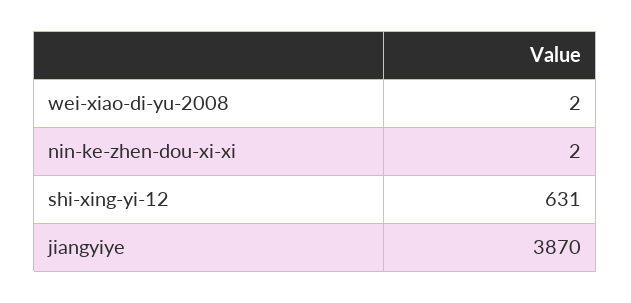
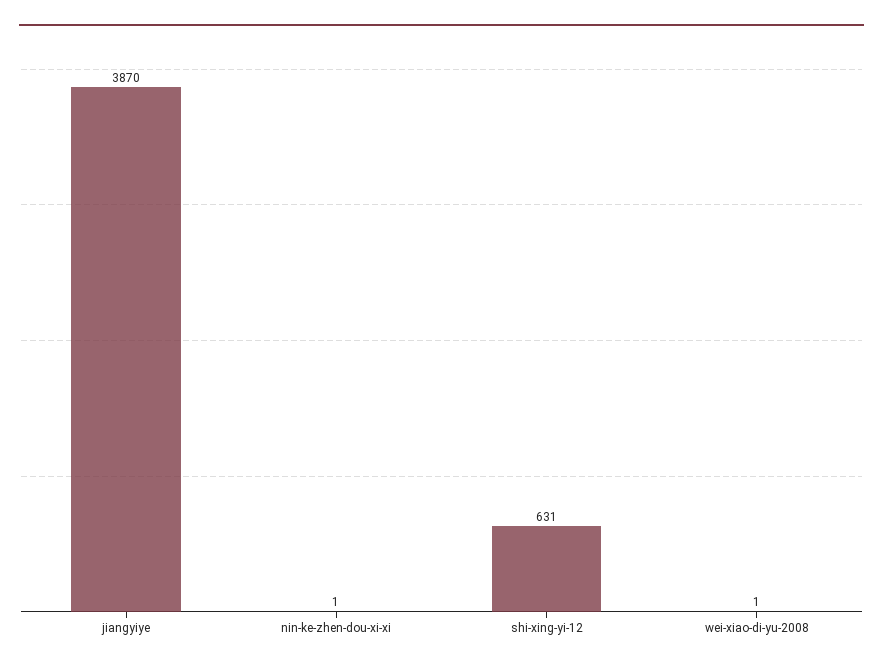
  {
-   "wei-xiao-di-yu-2008": 2,
+   "wei-xiao-di-yu-2008": 1,
-   "nin-ke-zhen-dou-xi-xi": 2,
+   "nin-ke-zhen-dou-xi-xi": 1,
    "shi-xing-yi-12": 631,
    "jiangyiye": 3870
  }

